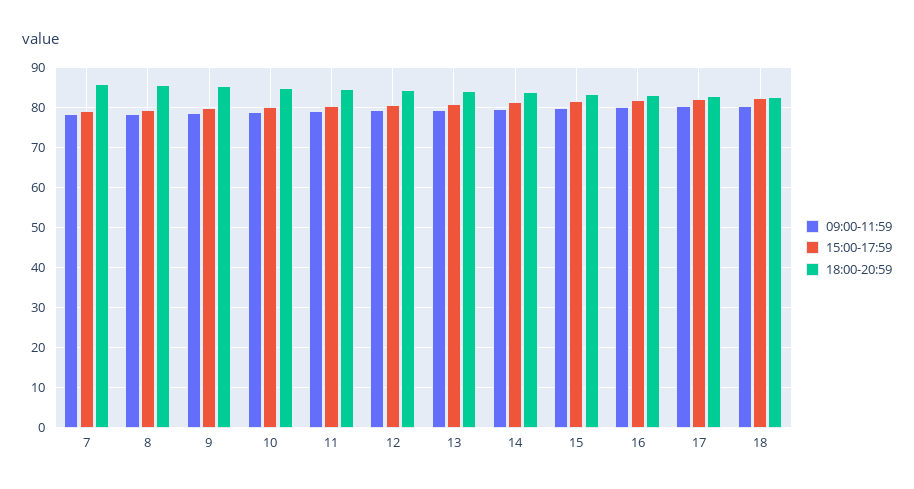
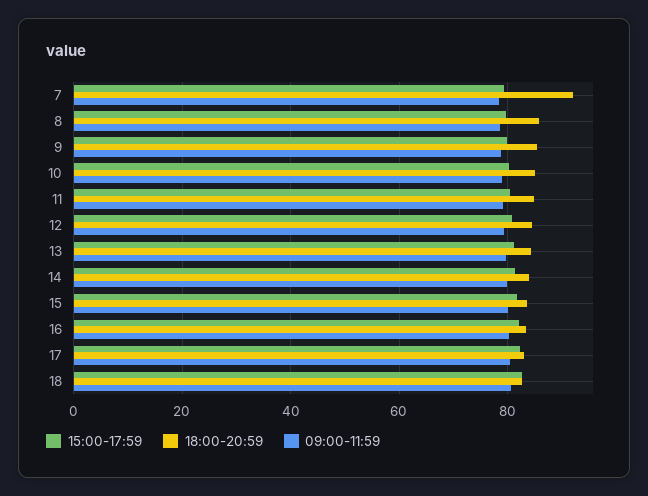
  {
    "09:00-11:59": {
      "7": 78,
      "8": 78,
      "9": 78,
      "10": 80,
      "11": 80,
      "12": 80,
      "13": 80,
      "14": 80,
      "15": 80,
      "16": 80,
      "17": 80,
      "18": 80
    },
    "15:00-17:59": {
      "7": 80,
      "8": 80,
      "9": 80,
      "10": 80,
      "11": 80,
      "12": 80,
      "13": 82,
      "14": 82,
      "15": 82,
      "16": 82,
      "17": 82,
      "18": 82
    },
    "18:00-20:59": {
-     "7": 86,
+     "7": 92,
      "8": 86,
      "9": 86,
      "10": 86,
      "11": 84,
      "12": 84,
      "13": 84,
      "14": 84,
      "15": 84,
      "16": 84,
      "17": 84,
      "18": 82
    }
  }

